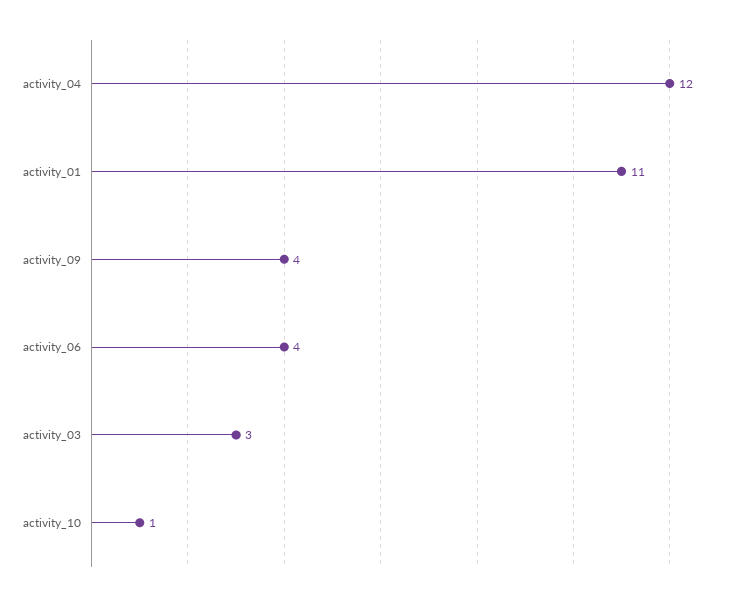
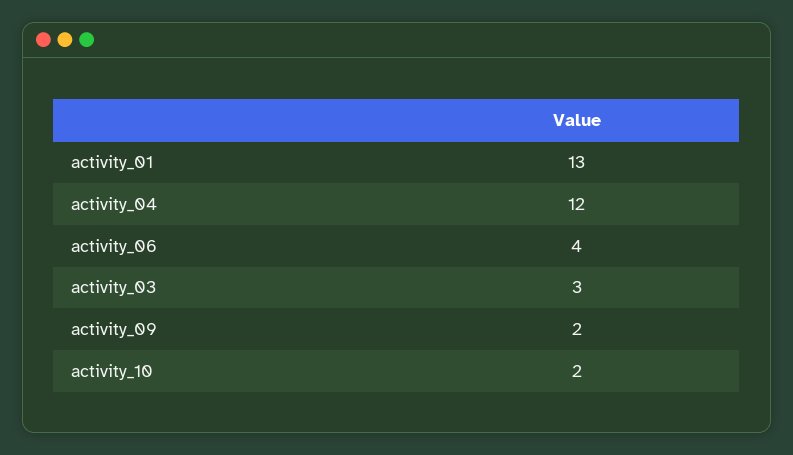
  {
    "activity_04": 12,
-   "activity_01": 11,
+   "activity_01": 13,
-   "activity_09": 4,
+   "activity_09": 2,
    "activity_06": 4,
    "activity_03": 3,
-   "activity_10": 1
+   "activity_10": 2
  }

